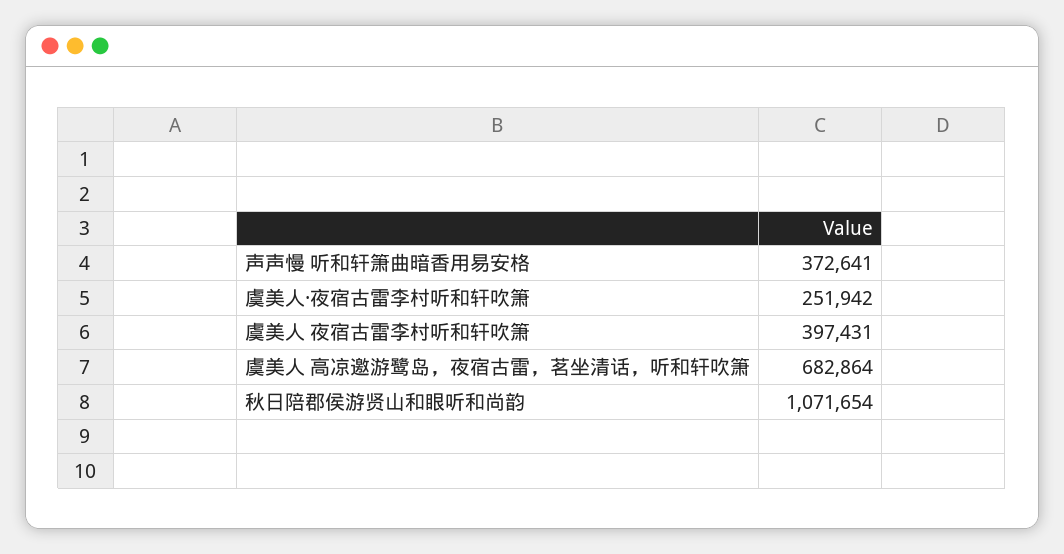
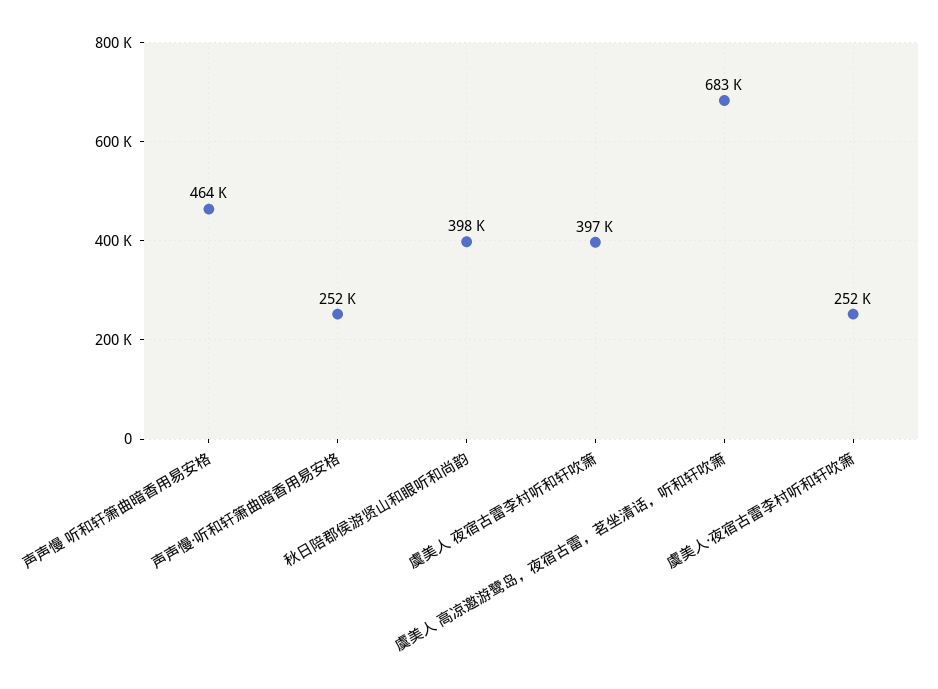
  {
-   "声声慢 听和轩箫曲暗香用易安格": 372641,
+   "声声慢 听和轩箫曲暗香用易安格": 464000,
    "虞美人·夜宿古雷李村听和轩吹箫": 251942,
    "虞美人 夜宿古雷李村听和轩吹箫": 397431,
    "虞美人 高凉邀游鹭岛，夜宿古雷，茗坐清话，听和轩吹箫": 682864,
-   "秋日陪郡侯游贤山和眼听和尚韵": 1071654
+   "秋日陪郡侯游贤山和眼听和尚韵": 398000,
+   "声声慢·听和轩箫曲暗香用易安格": 252000
  }

